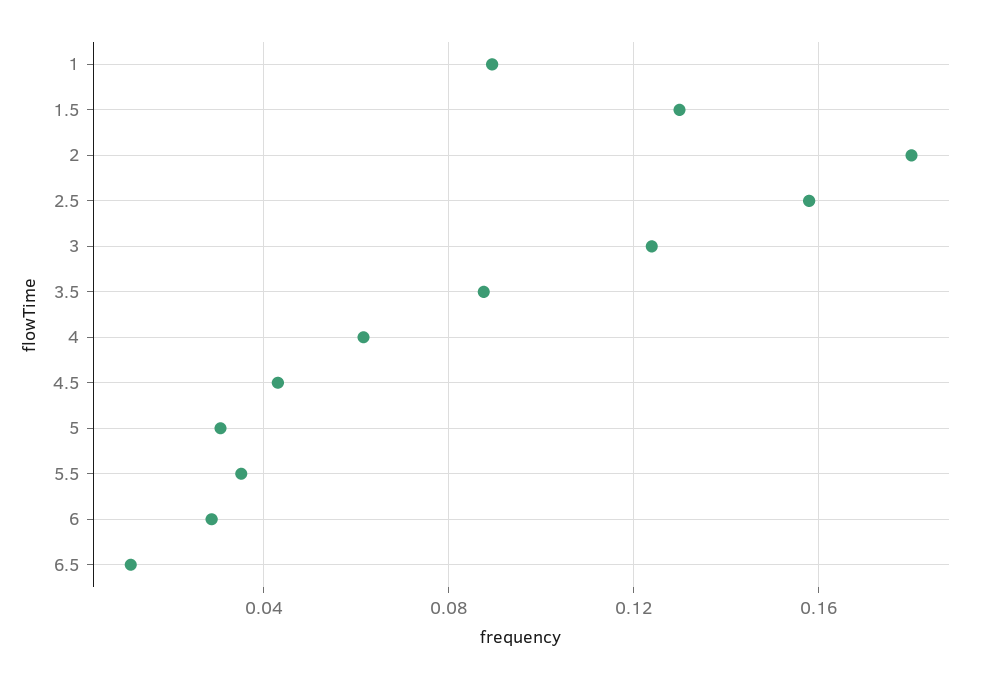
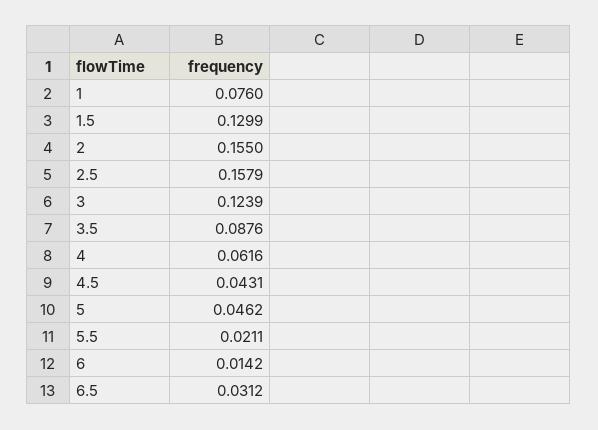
  {
-   "1": 0.09,
+   "1": 0.076,
    "1.5": 0.1299,
-   "2": 0.18,
+   "2": 0.155,
    "2.5": 0.1579,
    "3": 0.1239,
    "3.5": 0.0876,
    "4": 0.0616,
    "4.5": 0.0431,
-   "5": 0.03,
+   "5": 0.0462,
-   "5.5": 0.035,
+   "5.5": 0.0211,
-   "6": 0.03,
+   "6": 0.0142,
-   "6.5": 0.01
+   "6.5": 0.0312
  }

